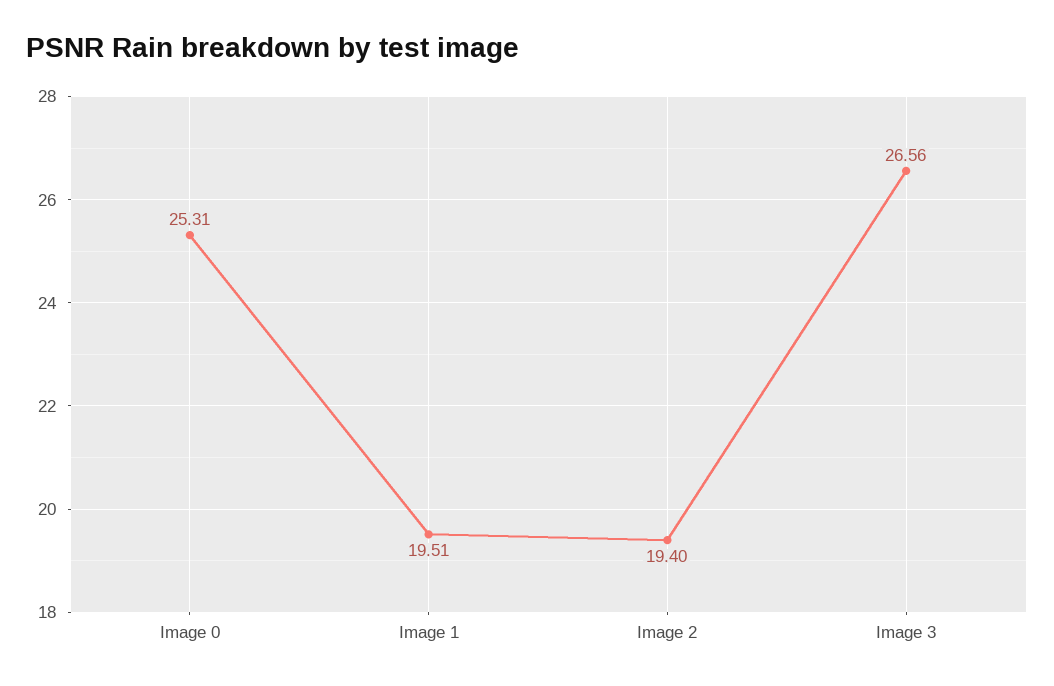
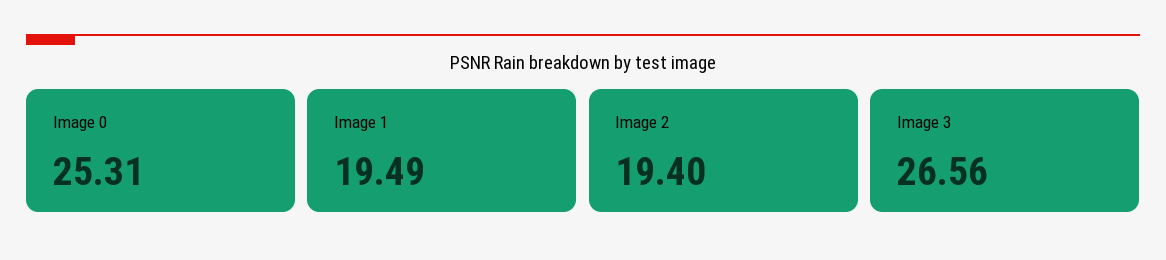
  {
    "Image 0": 25.31,
-   "Image 1": 19.51,
+   "Image 1": 19.49,
    "Image 2": 19.4,
    "Image 3": 26.56
  }

